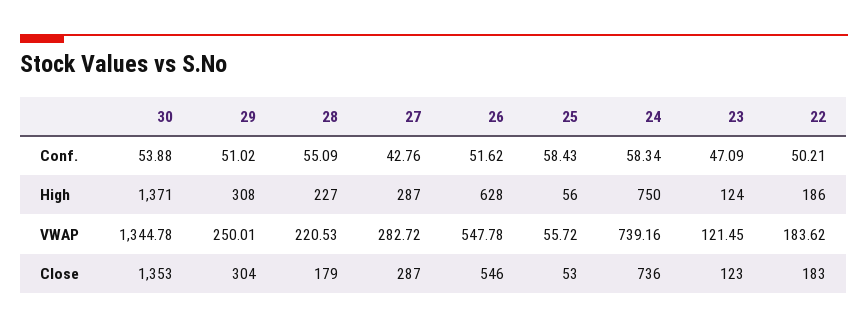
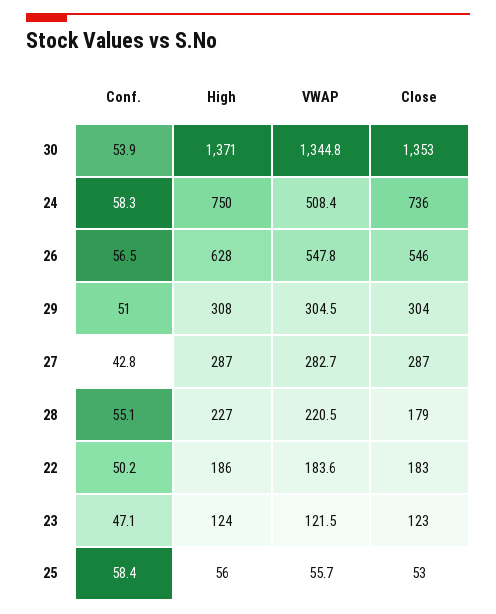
  {
    "30": {
      "Conf.": 53.88,
      "High": 1371,
      "VWAP": 1344.78,
      "Close": 1353
    },
    "29": {
      "Conf.": 51.02,
      "High": 308,
-     "VWAP": 250.01,
+     "VWAP": 304.5,
      "Close": 304
    },
    "28": {
      "Conf.": 55.09,
      "High": 227,
      "VWAP": 220.53,
      "Close": 179
    },
    "27": {
      "Conf.": 42.76,
      "High": 287,
      "VWAP": 282.72,
      "Close": 287
    },
    "26": {
-     "Conf.": 51.62,
+     "Conf.": 56.5,
      "High": 628,
      "VWAP": 547.78,
      "Close": 546
    },
    "25": {
      "Conf.": 58.43,
      "High": 56,
      "VWAP": 55.72,
      "Close": 53
    },
    "24": {
      "Conf.": 58.34,
      "High": 750,
-     "VWAP": 739.16,
+     "VWAP": 508.4,
      "Close": 736
    },
    "23": {
      "Conf.": 47.09,
      "High": 124,
      "VWAP": 121.45,
      "Close": 123
    },
    "22": {
      "Conf.": 50.21,
      "High": 186,
      "VWAP": 183.62,
      "Close": 183
    }
  }

